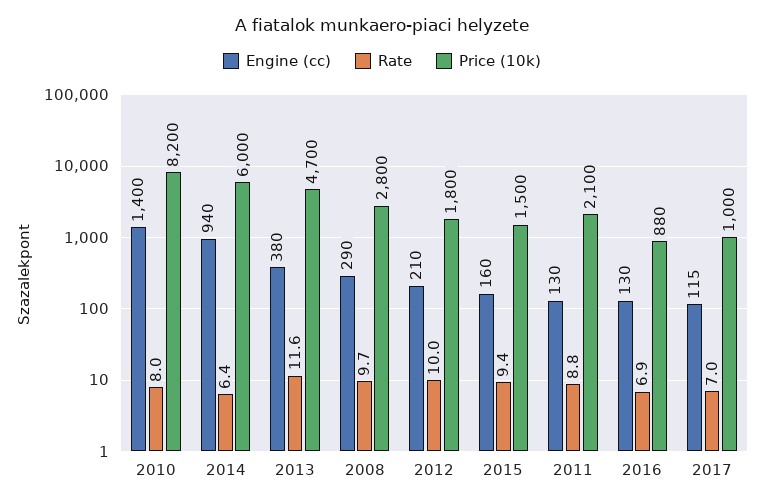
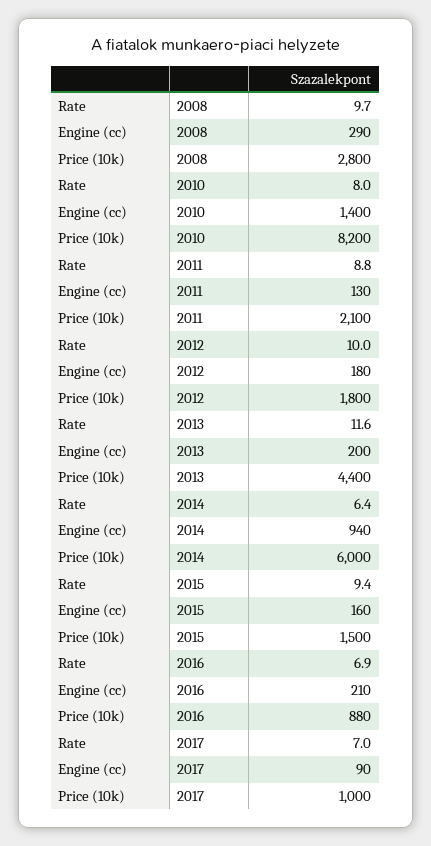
  {
    "Engine (cc)": {
      "2010": 1400,
      "2014": 940,
-     "2013": 380,
+     "2013": 200,
      "2008": 290,
-     "2012": 210,
+     "2012": 180,
      "2015": 160,
      "2011": 130,
-     "2016": 130,
+     "2016": 210,
-     "2017": 115
+     "2017": 90
    },
    "Rate": {
      "2010": 8,
      "2014": 6.4,
      "2013": 11.6,
      "2008": 9.7,
      "2012": 10,
      "2015": 9.4,
      "2011": 8.8,
      "2016": 6.9,
      "2017": 7
    },
    "Price (10k)": {
      "2010": 8200,
      "2014": 6000,
-     "2013": 4700,
+     "2013": 4400,
      "2008": 2800,
      "2012": 1800,
      "2015": 1500,
      "2011": 2100,
      "2016": 880,
      "2017": 1000
    }
  }

